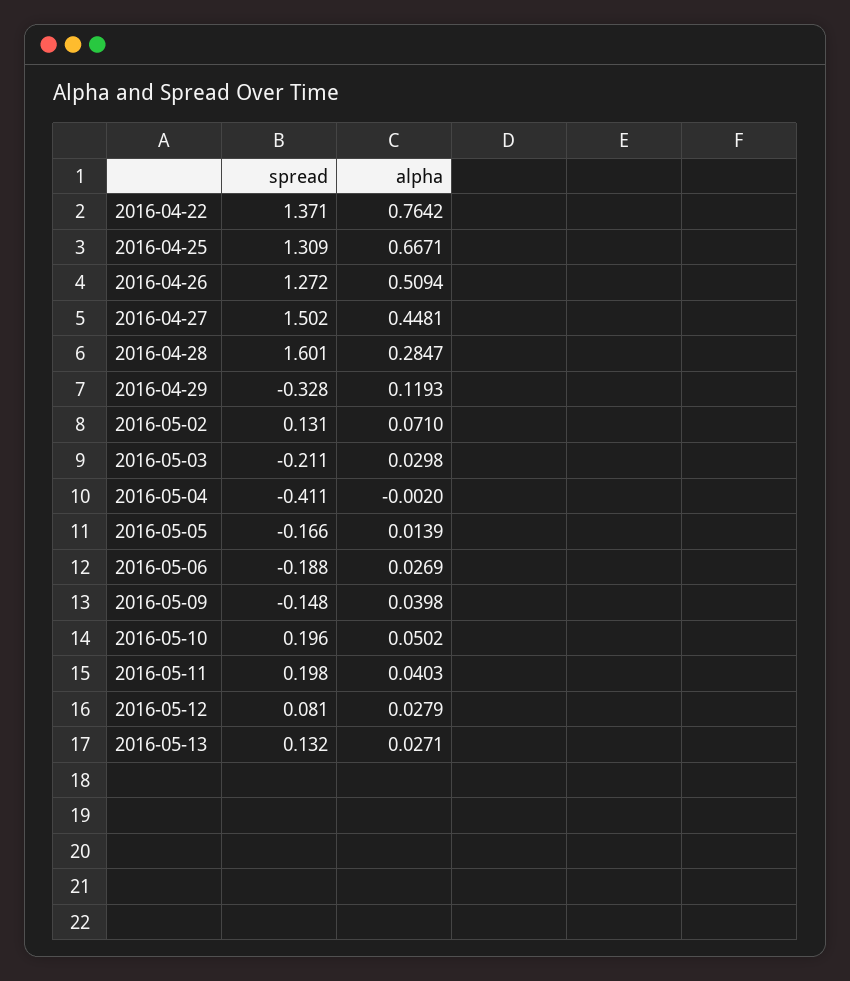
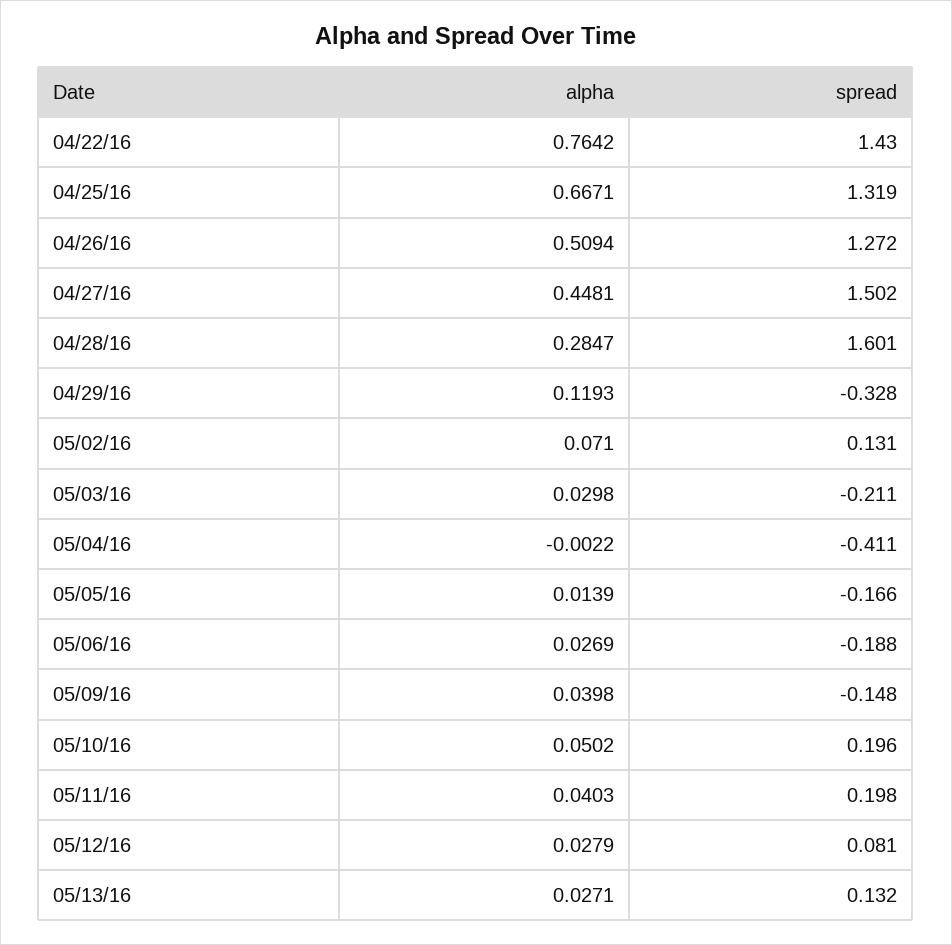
  {
    "spread": {
-     "2016-04-22": 1.371,
+     "2016-04-22": 1.43,
-     "2016-04-25": 1.309,
+     "2016-04-25": 1.319,
      "2016-04-26": 1.272,
      "2016-04-27": 1.502,
      "2016-04-28": 1.601,
      "2016-04-29": -0.328,
      "2016-05-02": 0.131,
      "2016-05-03": -0.211,
      "2016-05-04": -0.411,
      "2016-05-05": -0.166,
      "2016-05-06": -0.188,
      "2016-05-09": -0.148,
      "2016-05-10": 0.196,
      "2016-05-11": 0.198,
      "2016-05-12": 0.081,
      "2016-05-13": 0.132
    },
    "alpha": {
      "2016-04-22": 0.7642,
      "2016-04-25": 0.6671,
      "2016-04-26": 0.5094,
      "2016-04-27": 0.4481,
      "2016-04-28": 0.2847,
      "2016-04-29": 0.1193,
      "2016-05-02": 0.071,
      "2016-05-03": 0.0298,
-     "2016-05-04": -0.002,
+     "2016-05-04": -0.0022,
      "2016-05-05": 0.0139,
      "2016-05-06": 0.0269,
      "2016-05-09": 0.0398,
      "2016-05-10": 0.0502,
      "2016-05-11": 0.0403,
      "2016-05-12": 0.0279,
      "2016-05-13": 0.0271
    }
  }

